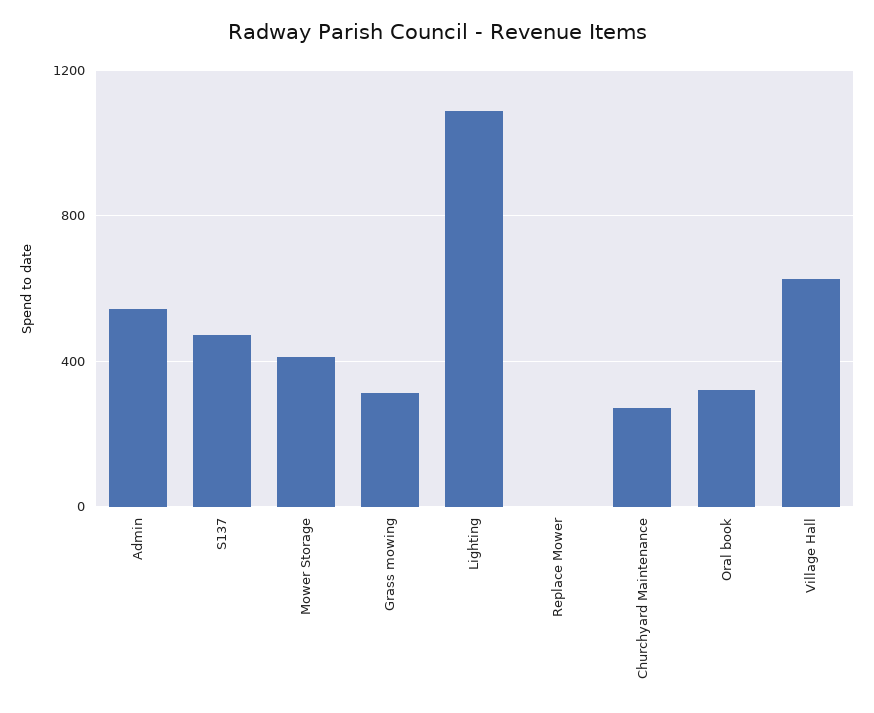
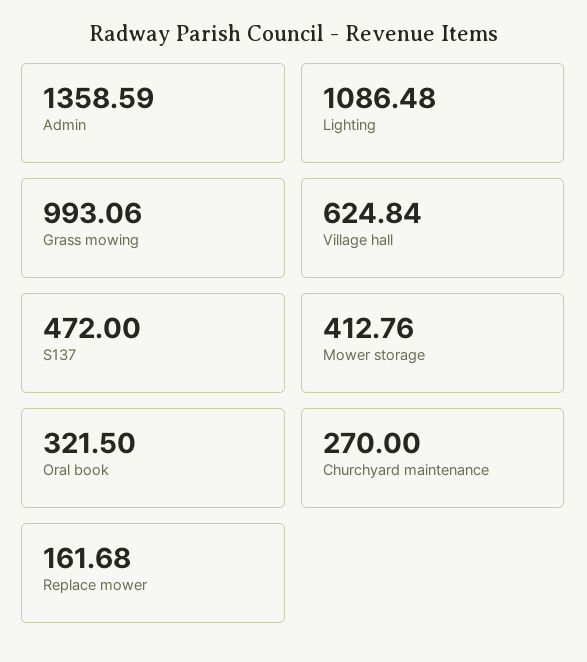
  {
-   "Admin": 550,
+   "Admin": 1358.59,
    "S137": 472,
    "Mower Storage": 412.76,
-   "Grass mowing": 300,
+   "Grass mowing": 993.06,
    "Lighting": 1086.48,
-   "Replace Mower": 0,
+   "Replace Mower": 161.68,
    "Churchyard Maintenance": 270,
    "Oral book": 321.5,
    "Village Hall": 624.84
  }

